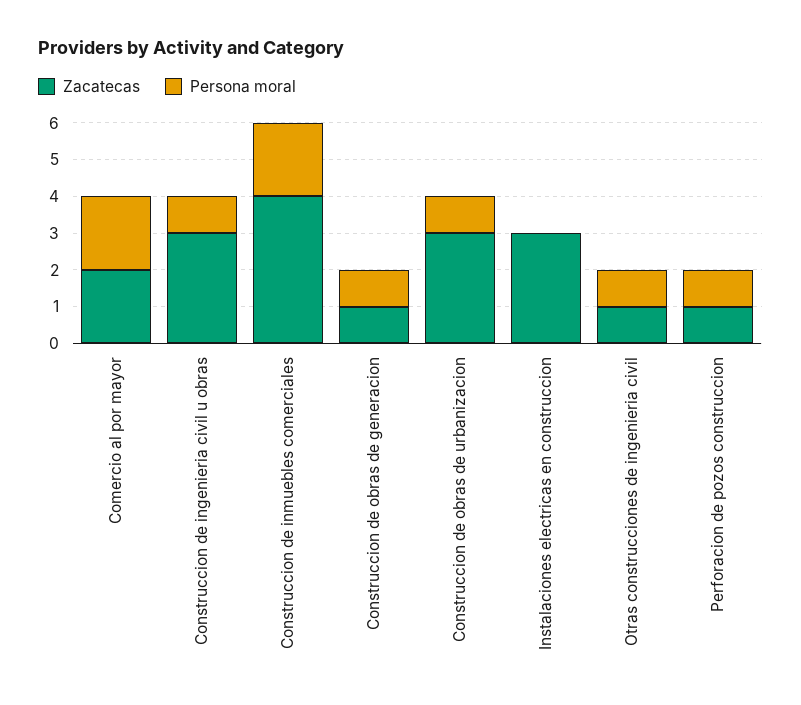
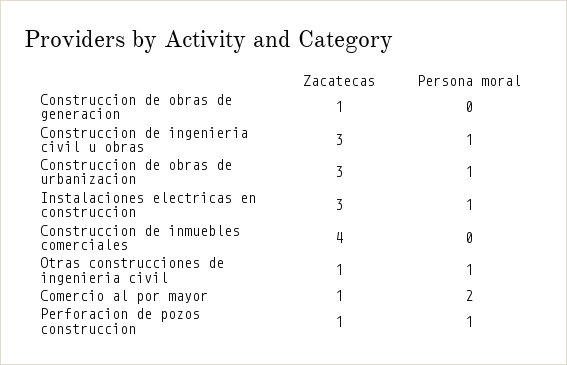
  {
    "Zacatecas": {
-     "Comercio al por mayor": 2,
+     "Comercio al por mayor": 1,
      "Construccion de ingenieria civil u obras": 3,
      "Construccion de inmuebles comerciales": 4,
      "Construccion de obras de generacion": 1,
      "Construccion de obras de urbanizacion": 3,
      "Instalaciones electricas en construccion": 3,
      "Otras construcciones de ingenieria civil": 1,
      "Perforacion de pozos construccion": 1
    },
    "Persona moral": {
      "Comercio al por mayor": 2,
      "Construccion de ingenieria civil u obras": 1,
-     "Construccion de inmuebles comerciales": 2,
+     "Construccion de inmuebles comerciales": 0,
-     "Construccion de obras de generacion": 1,
+     "Construccion de obras de generacion": 0,
      "Construccion de obras de urbanizacion": 1,
-     "Instalaciones electricas en construccion": 0,
+     "Instalaciones electricas en construccion": 1,
      "Otras construcciones de ingenieria civil": 1,
      "Perforacion de pozos construccion": 1
    }
  }

